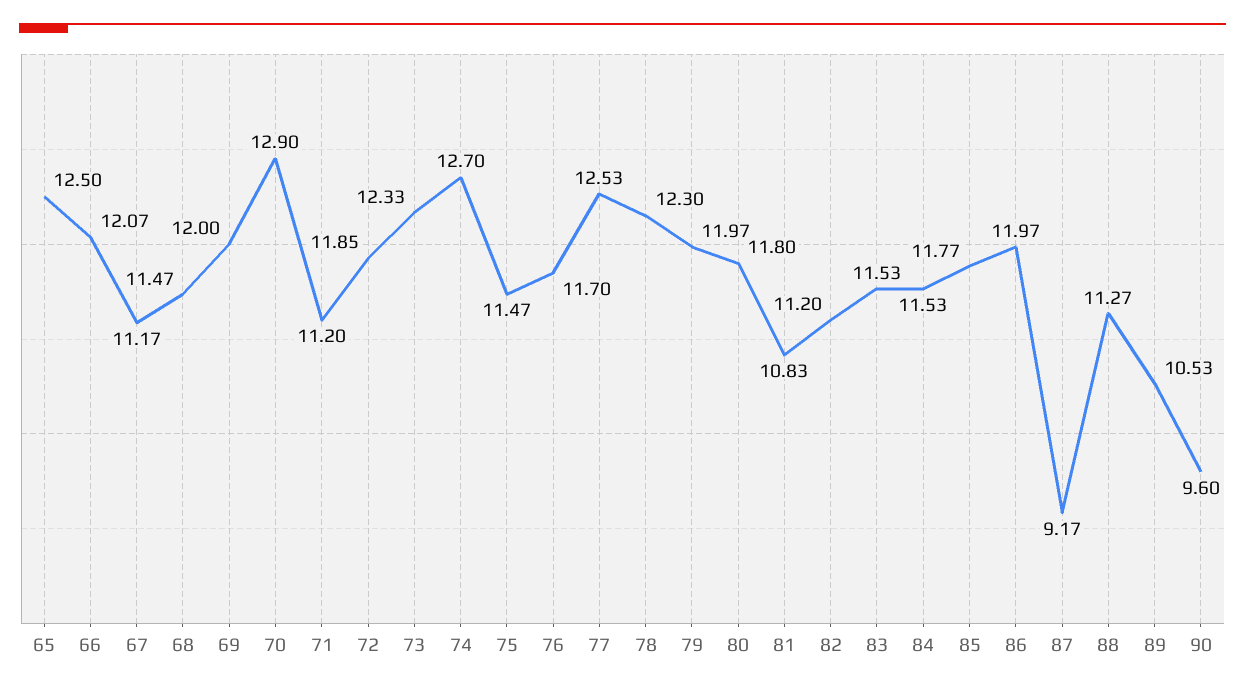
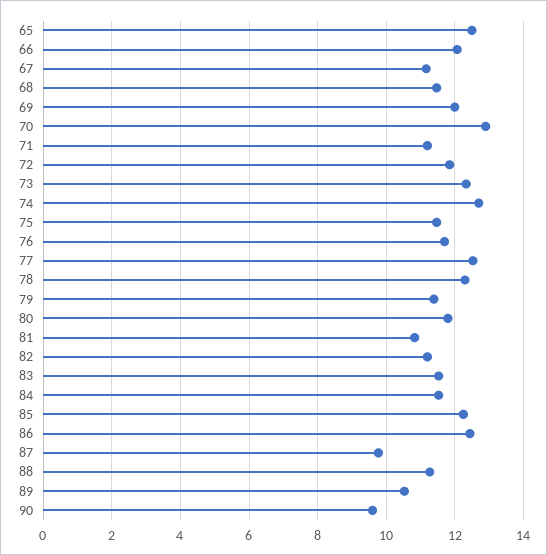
  {
    "65": 12.5,
    "66": 12.07,
    "67": 11.17,
    "68": 11.47,
    "69": 12,
    "70": 12.9,
    "71": 11.2,
    "72": 11.85,
    "73": 12.33,
    "74": 12.7,
    "75": 11.47,
    "76": 11.7,
    "77": 12.53,
    "78": 12.3,
-   "79": 11.97,
+   "79": 11.4,
    "80": 11.8,
    "81": 10.83,
    "82": 11.2,
    "83": 11.53,
    "84": 11.53,
-   "85": 11.77,
+   "85": 12.2,
-   "86": 11.97,
+   "86": 12.4,
-   "87": 9.17,
+   "87": 9.8,
    "88": 11.27,
    "89": 10.53,
    "90": 9.6
  }

